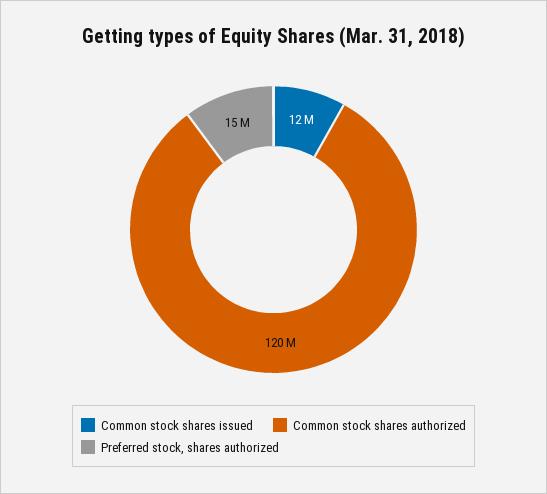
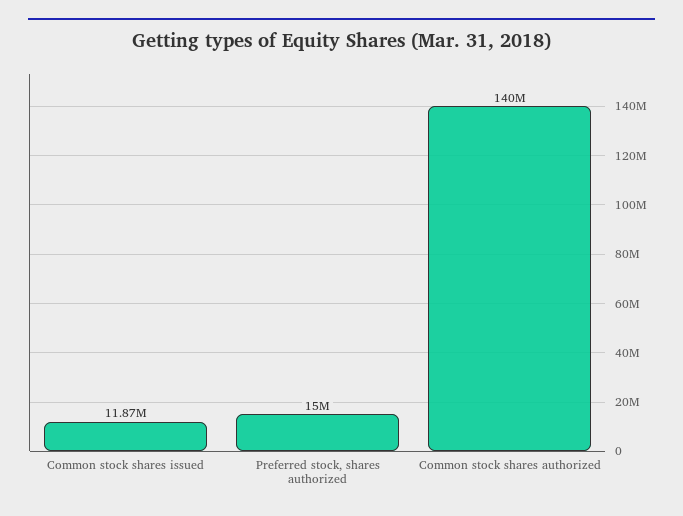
  {
    "Common stock shares issued": 11870000,
-   "Common stock shares authorized": 120000000,
+   "Common stock shares authorized": 140000000,
    "Preferred stock, shares authorized": 15000000
  }

